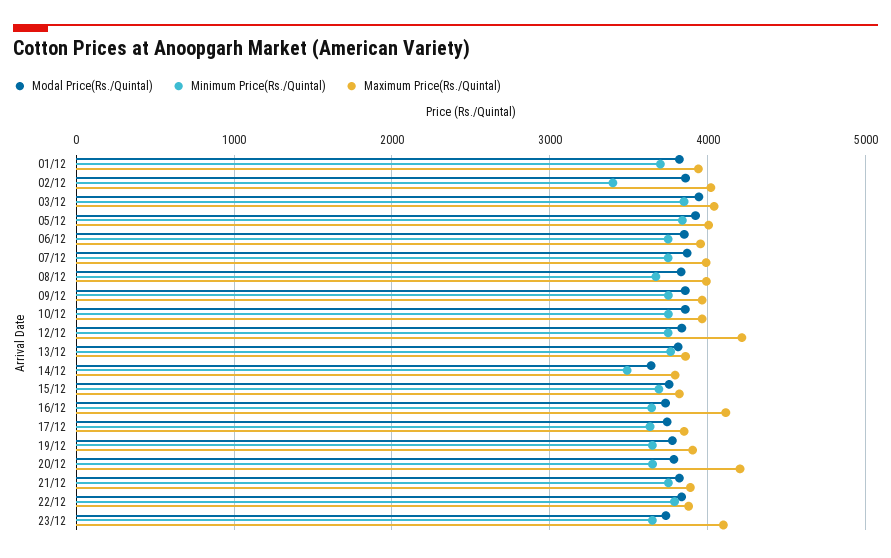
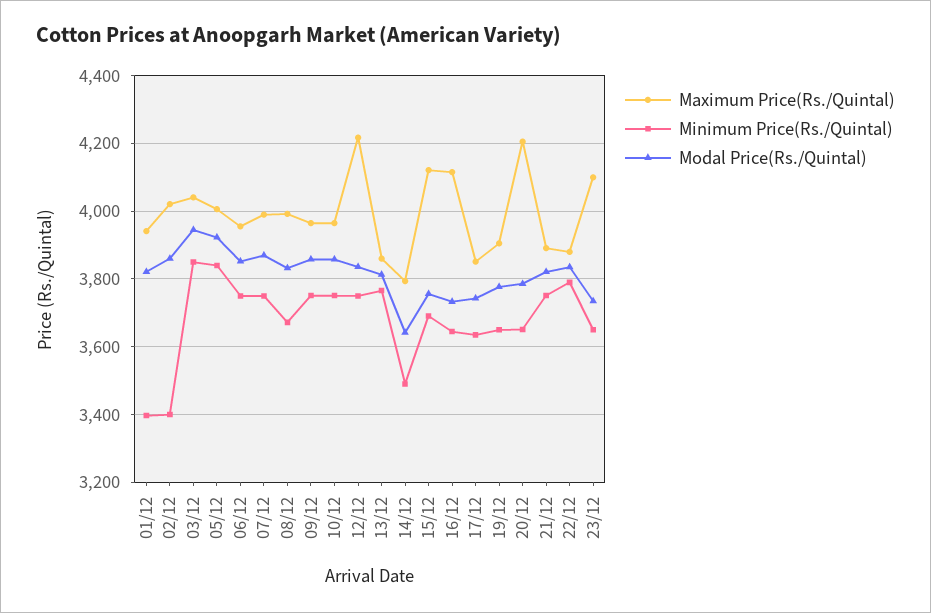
  {
    "Modal Price(Rs./Quintal)": {
      "01/12": 3820,
      "02/12": 3860,
      "03/12": 3940,
      "05/12": 3920,
      "06/12": 3860,
      "07/12": 3880,
      "08/12": 3840,
      "09/12": 3860,
      "10/12": 3860,
      "12/12": 3840,
      "13/12": 3820,
      "14/12": 3640,
      "15/12": 3760,
      "16/12": 3740,
      "17/12": 3740,
      "19/12": 3780,
      "20/12": 3780,
      "21/12": 3820,
      "22/12": 3840,
      "23/12": 3740
    },
    "Minimum Price(Rs./Quintal)": {
-     "01/12": 3700,
+     "01/12": 3400,
      "02/12": 3400,
      "03/12": 3860,
      "05/12": 3840,
      "06/12": 3760,
      "07/12": 3760,
      "08/12": 3680,
      "09/12": 3760,
      "10/12": 3760,
      "12/12": 3760,
      "13/12": 3760,
      "14/12": 3500,
      "15/12": 3700,
      "16/12": 3640,
      "17/12": 3640,
      "19/12": 3660,
      "20/12": 3660,
      "21/12": 3760,
      "22/12": 3800,
      "23/12": 3660
    },
    "Maximum Price(Rs./Quintal)": {
      "01/12": 3940,
      "02/12": 4020,
      "03/12": 4040,
      "05/12": 4000,
      "06/12": 3960,
      "07/12": 4000,
      "08/12": 4000,
      "09/12": 3960,
      "10/12": 3960,
      "12/12": 4220,
      "13/12": 3860,
      "14/12": 3800,
-     "15/12": 3800,
+     "15/12": 4120,
      "16/12": 4120,
      "17/12": 3860,
      "19/12": 3900,
      "20/12": 4200,
      "21/12": 3900,
      "22/12": 3880,
      "23/12": 4100
    }
  }

